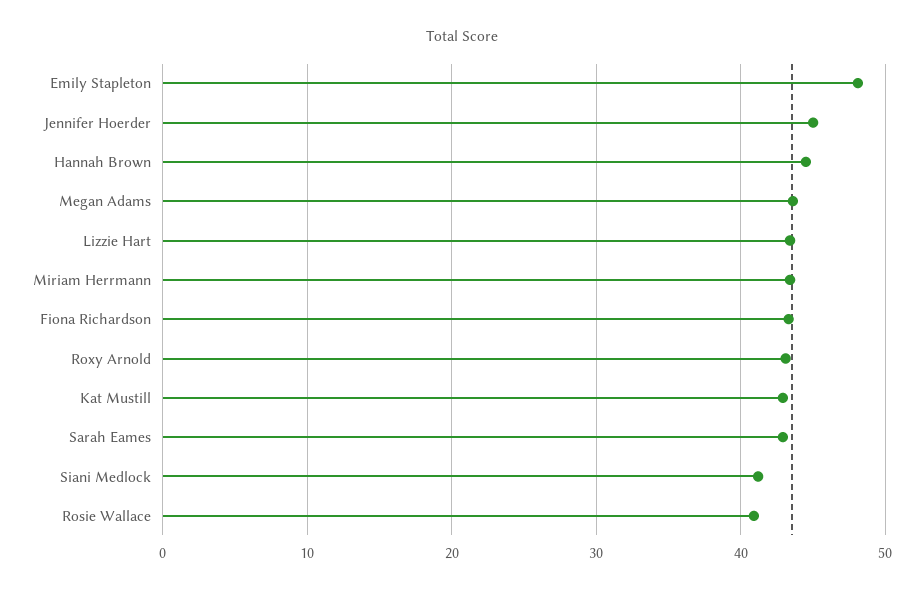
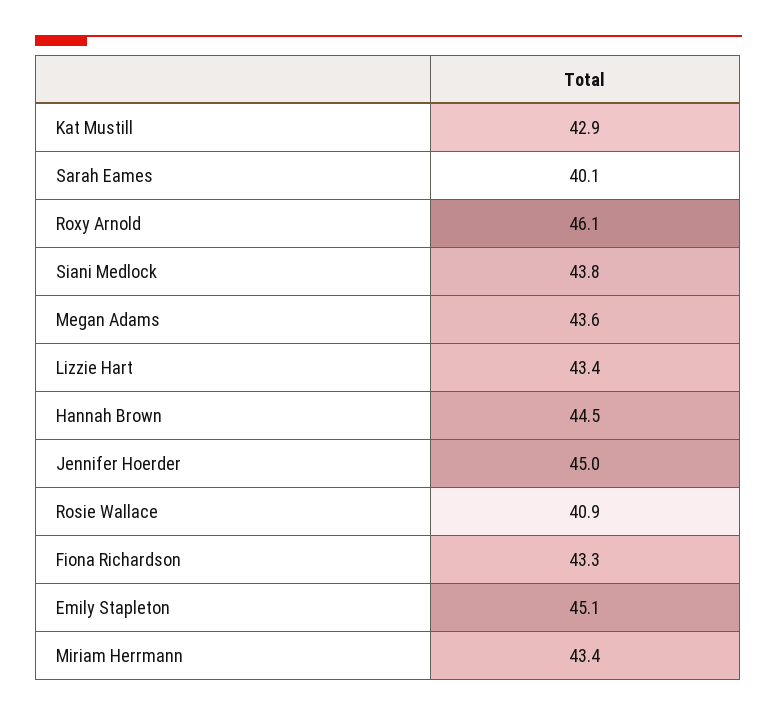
  {
-   "Emily Stapleton": 48,
+   "Emily Stapleton": 45.1,
    "Jennifer Hoerder": 45,
    "Hannah Brown": 44.5,
    "Megan Adams": 43.6,
    "Lizzie Hart": 43.4,
    "Miriam Herrmann": 43.4,
    "Fiona Richardson": 43.3,
-   "Roxy Arnold": 43,
+   "Roxy Arnold": 46.1,
    "Kat Mustill": 42.9,
-   "Sarah Eames": 43,
+   "Sarah Eames": 40.1,
-   "Siani Medlock": 41,
+   "Siani Medlock": 43.8,
    "Rosie Wallace": 40.9
  }

